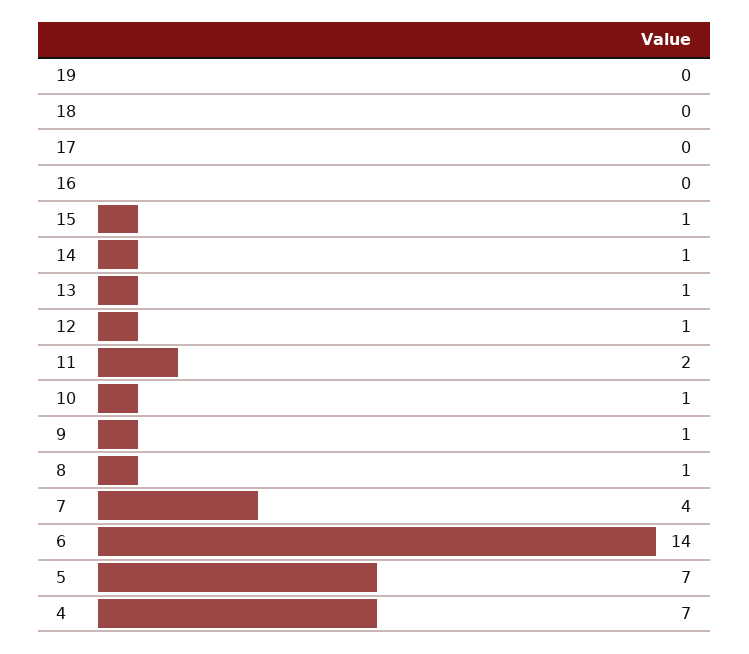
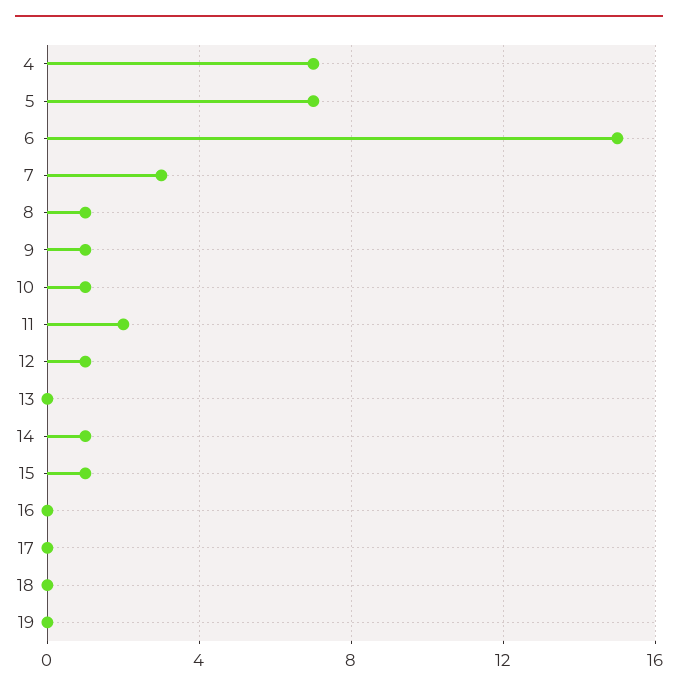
  {
    "19": 0,
    "18": 0,
    "17": 0,
    "16": 0,
    "15": 1,
    "14": 1,
-   "13": 1,
+   "13": 0,
    "12": 1,
    "11": 2,
    "10": 1,
    "9": 1,
    "8": 1,
-   "7": 4,
+   "7": 3,
-   "6": 14,
+   "6": 15,
    "5": 7,
    "4": 7
  }

